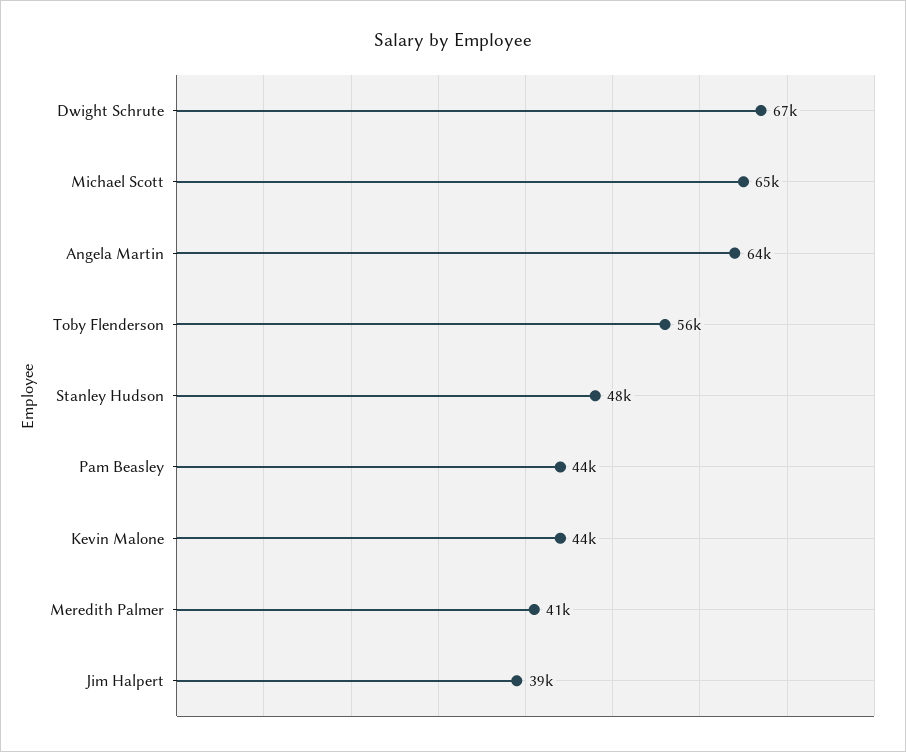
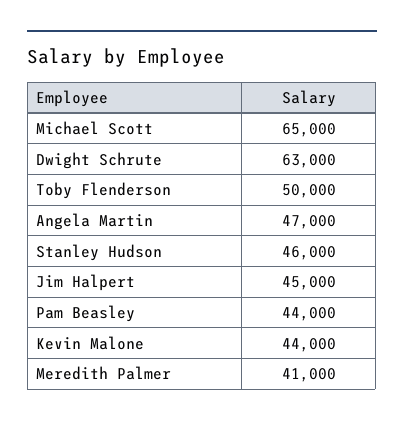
  {
-   "Dwight Schrute": 67000,
+   "Dwight Schrute": 63000,
    "Michael Scott": 65000,
-   "Angela Martin": 64000,
+   "Angela Martin": 47000,
-   "Toby Flenderson": 56000,
+   "Toby Flenderson": 50000,
-   "Stanley Hudson": 48000,
+   "Stanley Hudson": 46000,
    "Pam Beasley": 44000,
    "Kevin Malone": 44000,
    "Meredith Palmer": 41000,
-   "Jim Halpert": 39000
+   "Jim Halpert": 45000
  }

